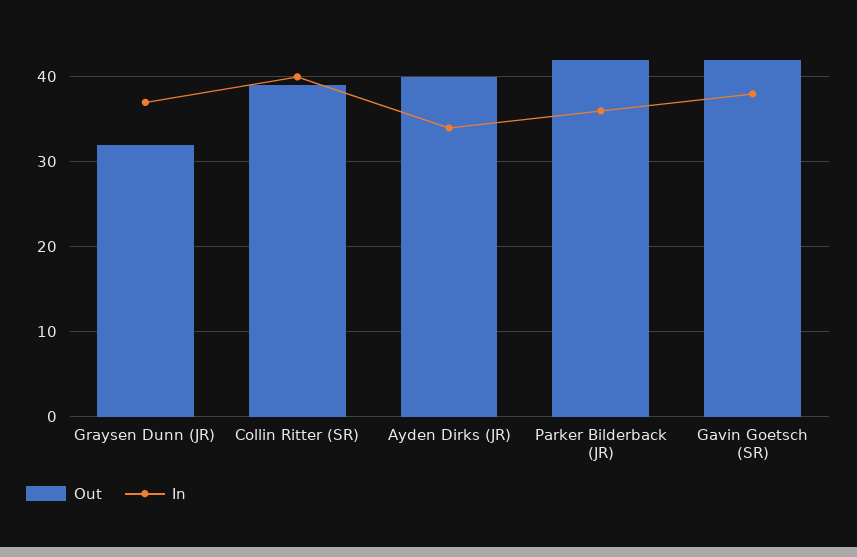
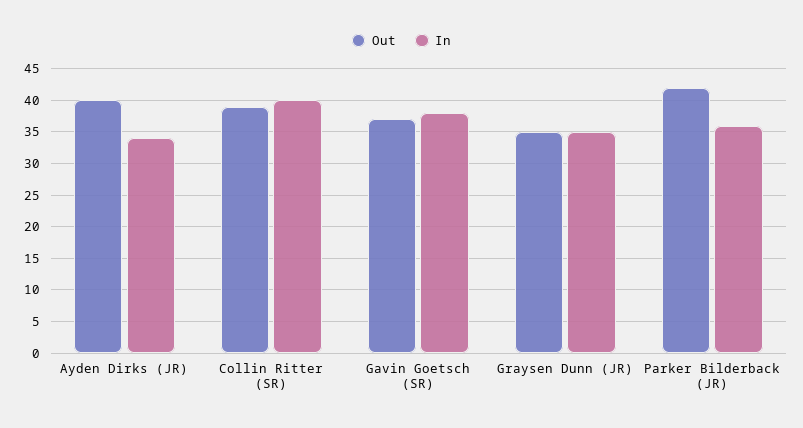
  {
    "Out": {
-     "Graysen Dunn (JR)": 32,
+     "Graysen Dunn (JR)": 35,
      "Collin Ritter (SR)": 39,
      "Ayden Dirks (JR)": 40,
      "Parker Bilderback (JR)": 42,
-     "Gavin Goetsch (SR)": 42
+     "Gavin Goetsch (SR)": 37
    },
    "In": {
-     "Graysen Dunn (JR)": 37,
+     "Graysen Dunn (JR)": 35,
      "Collin Ritter (SR)": 40,
      "Ayden Dirks (JR)": 34,
      "Parker Bilderback (JR)": 36,
      "Gavin Goetsch (SR)": 38
    }
  }

